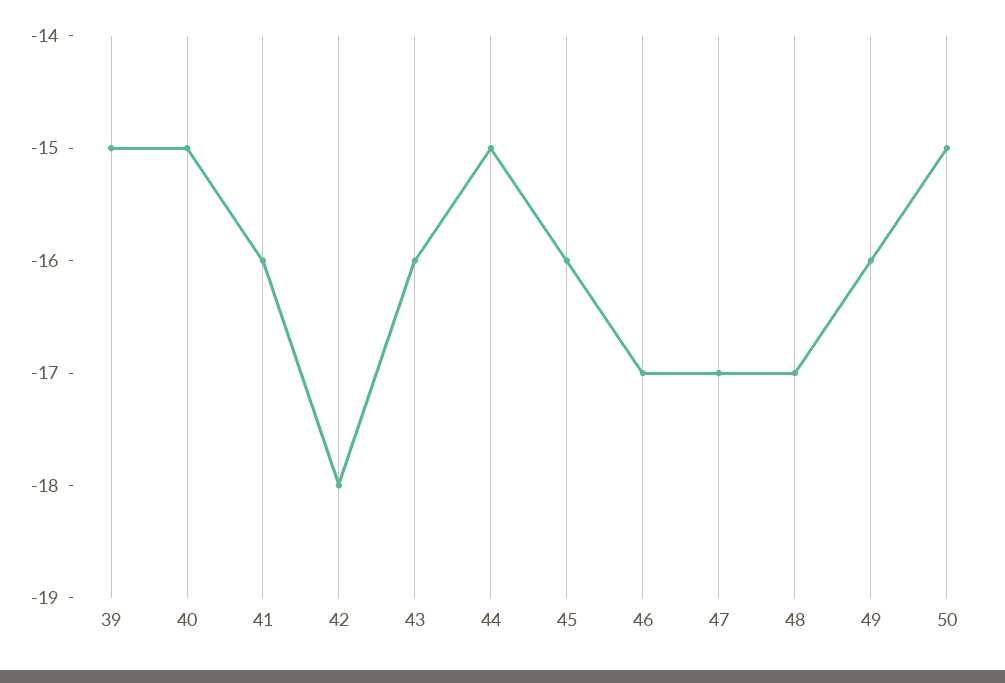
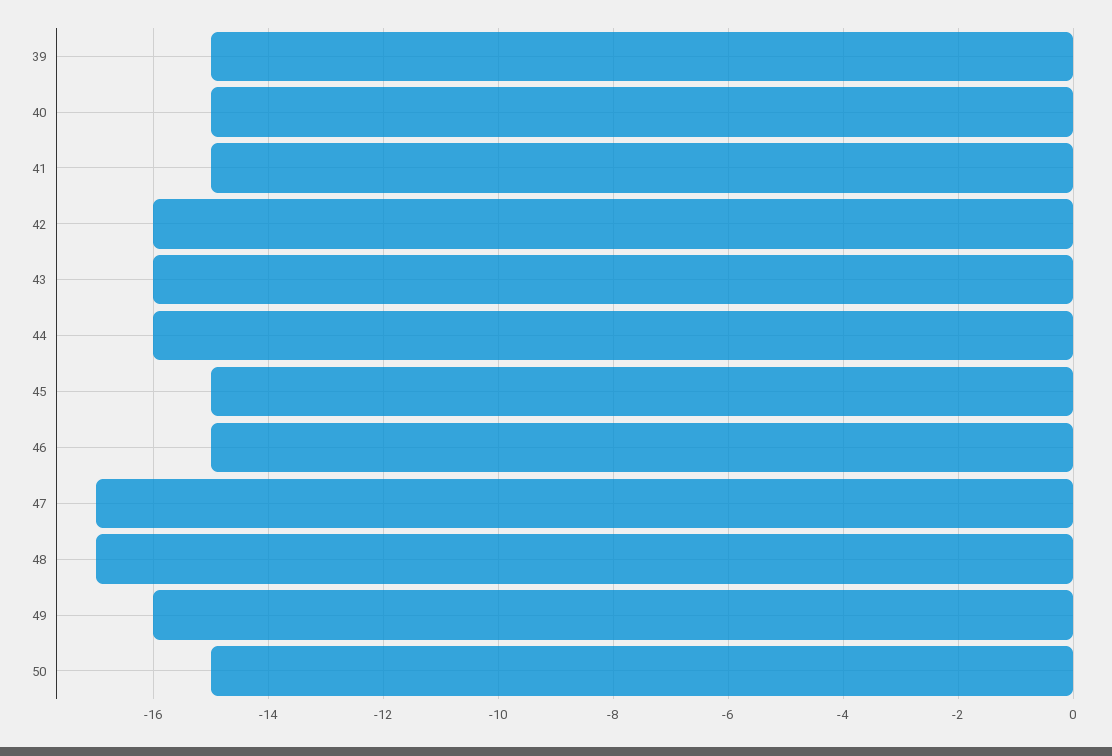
  {
    "39": -15,
    "40": -15,
-   "41": -16,
+   "41": -15,
-   "42": -18,
+   "42": -16,
    "43": -16,
-   "44": -15,
+   "44": -16,
-   "45": -16,
+   "45": -15,
-   "46": -17,
+   "46": -15,
    "47": -17,
    "48": -17,
    "49": -16,
    "50": -15
  }

